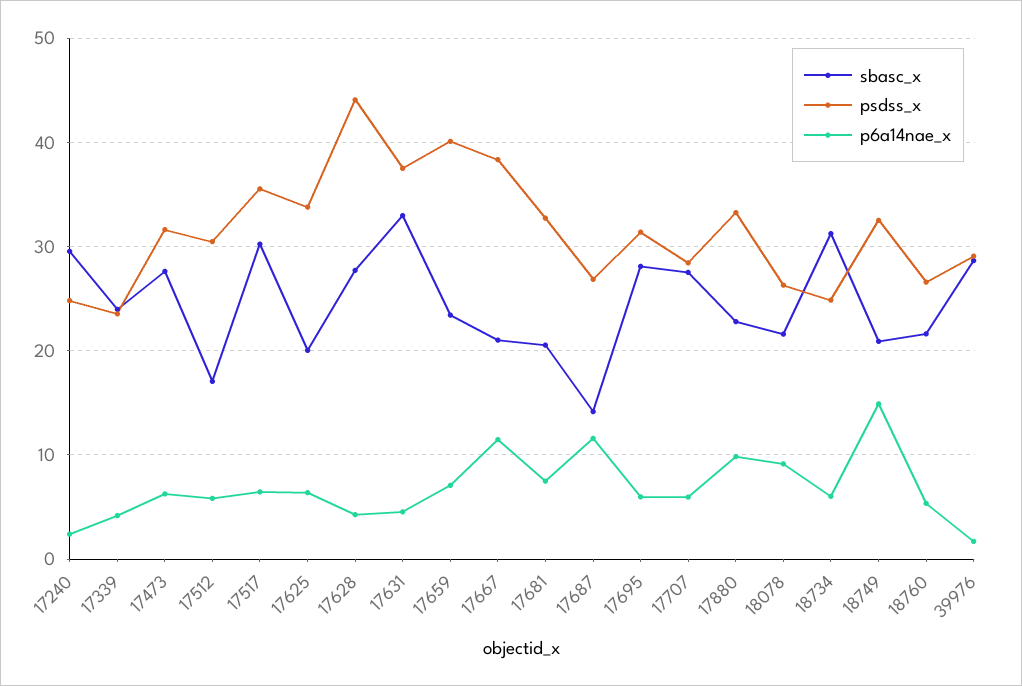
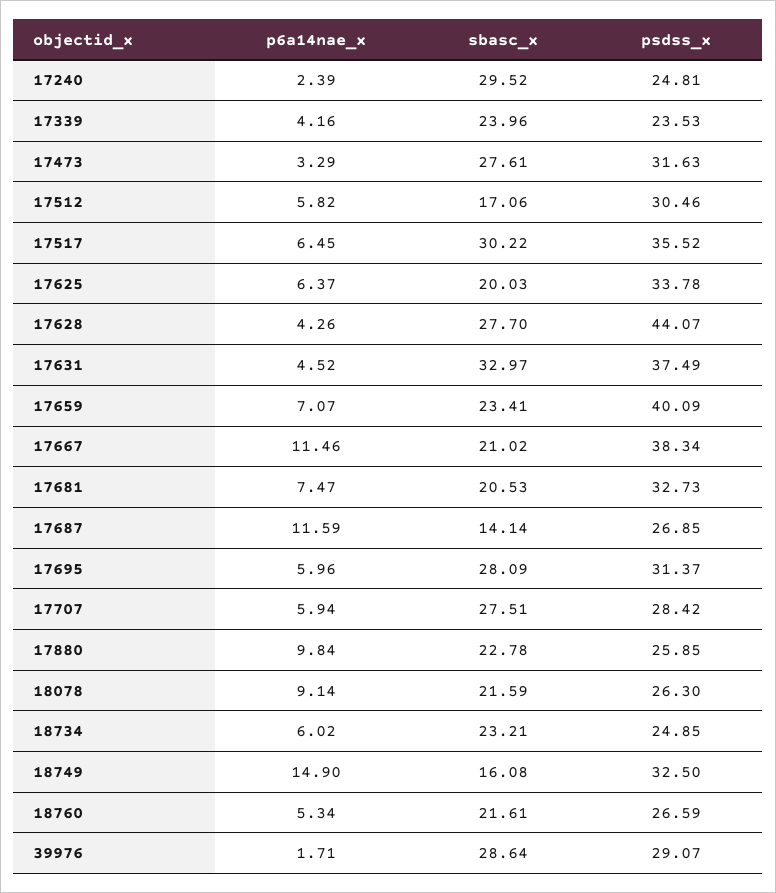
  {
    "sbasc_x": {
      "17240": 29.52,
      "17339": 23.96,
      "17473": 27.61,
      "17512": 17.06,
      "17517": 30.22,
      "17625": 20.03,
      "17628": 27.7,
      "17631": 32.97,
      "17659": 23.41,
      "17667": 21.02,
      "17681": 20.53,
      "17687": 14.14,
      "17695": 28.09,
      "17707": 27.51,
      "17880": 22.78,
      "18078": 21.59,
-     "18734": 31,
+     "18734": 23.21,
-     "18749": 21,
+     "18749": 16.08,
      "18760": 21.61,
      "39976": 28.64
    },
    "psdss_x": {
      "17240": 24.81,
      "17339": 23.53,
      "17473": 31.63,
      "17512": 30.46,
      "17517": 35.52,
      "17625": 33.78,
      "17628": 44.07,
      "17631": 37.49,
      "17659": 40.09,
      "17667": 38.34,
      "17681": 32.73,
      "17687": 26.85,
      "17695": 31.37,
      "17707": 28.42,
-     "17880": 33,
+     "17880": 25.85,
      "18078": 26.3,
      "18734": 24.85,
      "18749": 32.5,
      "18760": 26.59,
      "39976": 29.07
    },
    "p6a14nae_x": {
      "17240": 2.39,
      "17339": 4.16,
-     "17473": 6,
+     "17473": 3.29,
      "17512": 5.82,
      "17517": 6.45,
      "17625": 6.37,
      "17628": 4.26,
      "17631": 4.52,
      "17659": 7.07,
      "17667": 11.46,
      "17681": 7.47,
      "17687": 11.59,
      "17695": 5.96,
      "17707": 5.94,
      "17880": 9.84,
      "18078": 9.14,
      "18734": 6.02,
      "18749": 14.9,
      "18760": 5.34,
      "39976": 1.71
    }
  }

